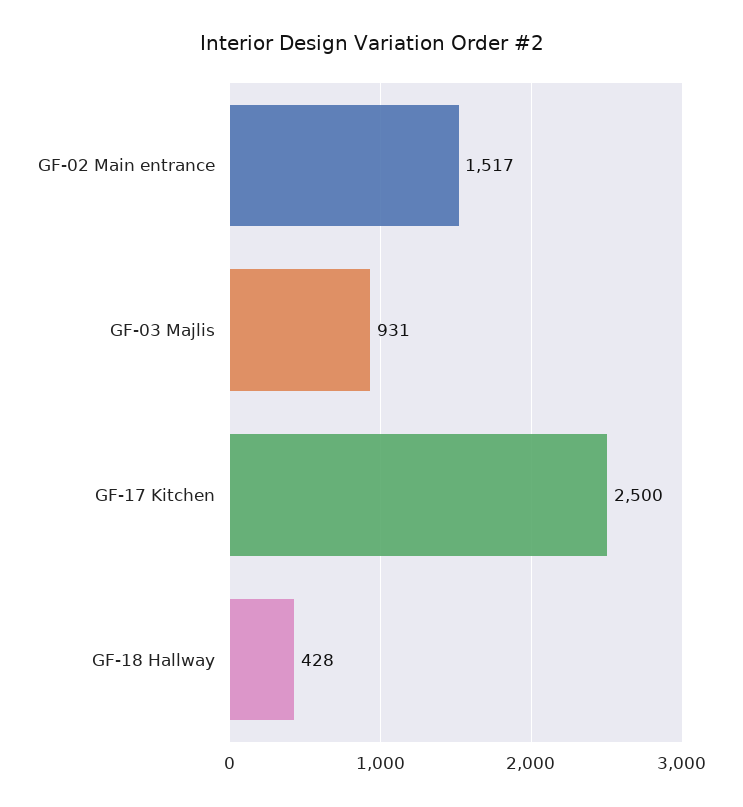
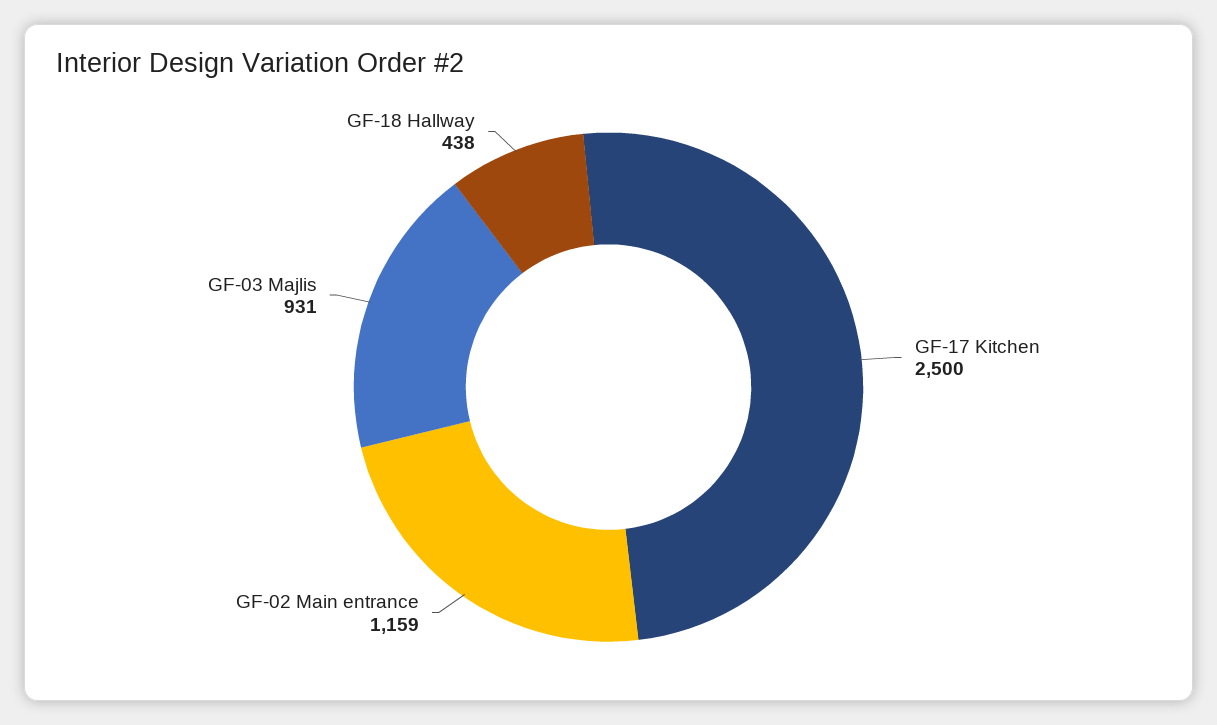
  {
-   "GF-02 Main entrance": 1517,
+   "GF-02 Main entrance": 1159,
    "GF-03 Majlis": 931,
    "GF-17 Kitchen": 2500,
-   "GF-18 Hallway": 428
+   "GF-18 Hallway": 438
  }

